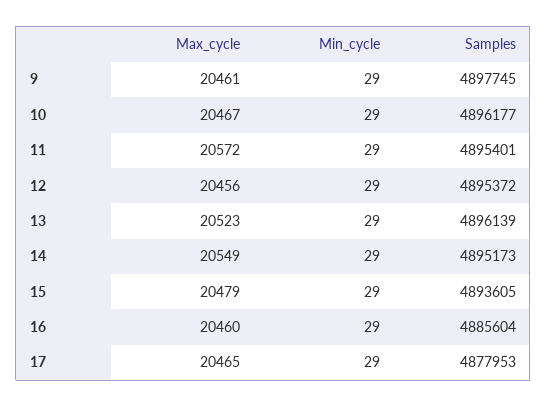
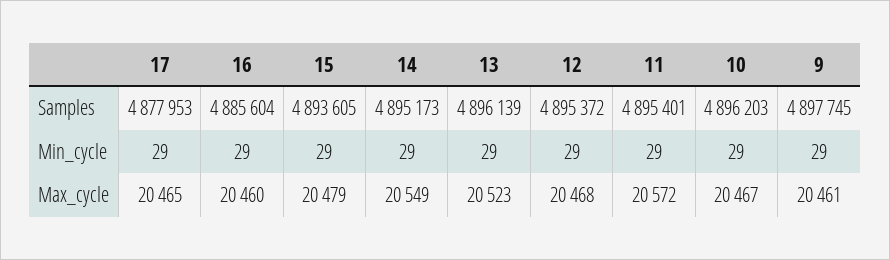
  {
    "Max_cycle": {
      "9": 20461,
      "10": 20467,
      "11": 20572,
-     "12": 20456,
+     "12": 20468,
      "13": 20523,
      "14": 20549,
      "15": 20479,
      "16": 20460,
      "17": 20465
    },
    "Min_cycle": {
      "9": 29,
      "10": 29,
      "11": 29,
      "12": 29,
      "13": 29,
      "14": 29,
      "15": 29,
      "16": 29,
      "17": 29
    },
    "Samples": {
      "9": 4897745,
-     "10": 4896177,
+     "10": 4896203,
      "11": 4895401,
      "12": 4895372,
      "13": 4896139,
      "14": 4895173,
      "15": 4893605,
      "16": 4885604,
      "17": 4877953
    }
  }

